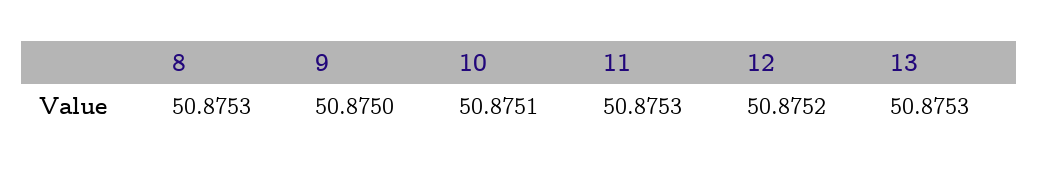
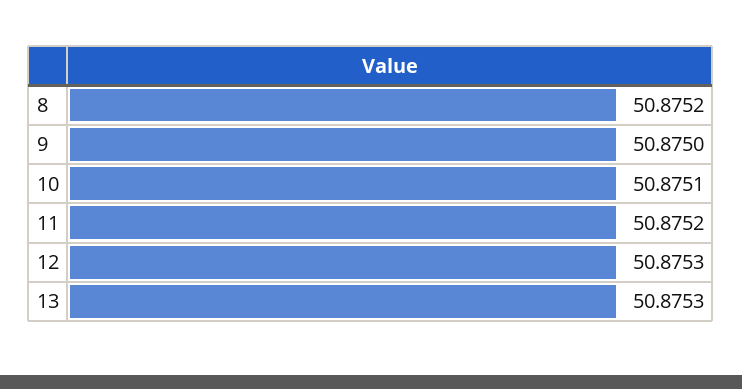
  {
-   "8": 50.8753,
+   "8": 50.8752,
    "9": 50.875,
    "10": 50.8751,
-   "11": 50.8753,
+   "11": 50.8752,
-   "12": 50.8752,
+   "12": 50.8753,
    "13": 50.8753
  }

